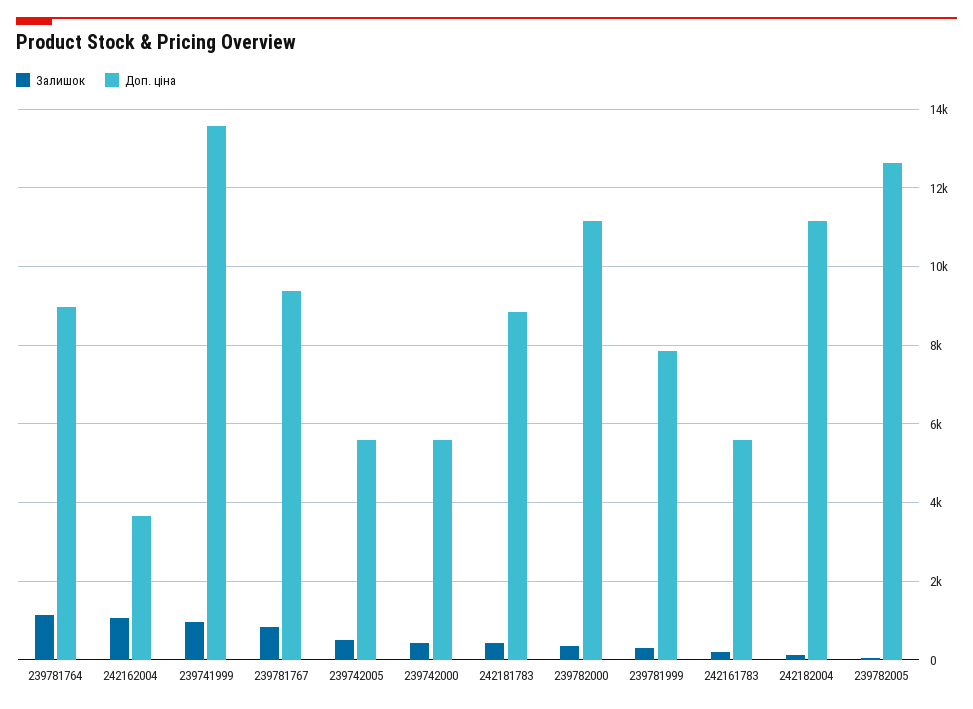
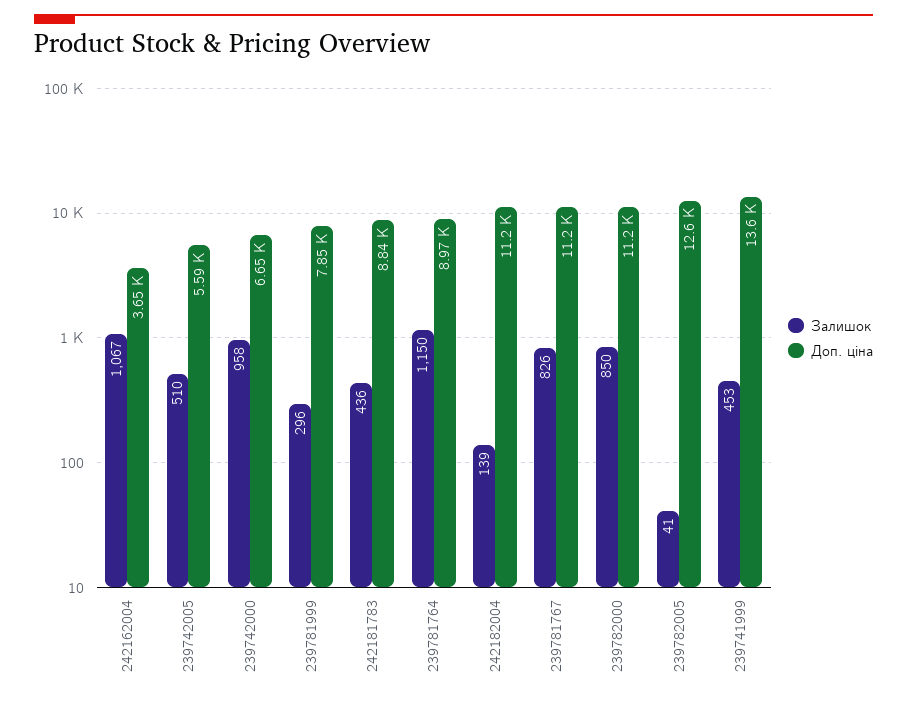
  {
    "Залишок": {
      "239781764": 1150,
      "242162004": 1067,
-     "239741999": 1000,
+     "239741999": 453,
      "239781767": 826,
      "239742005": 510,
-     "239742000": 400,
+     "239742000": 958,
      "242181783": 436,
-     "239782000": 400,
+     "239782000": 850,
      "239781999": 296,
-     "242161783": 200,
      "242182004": 139,
      "239782005": 41
    },
    "Доп. ціна": {
      "239781764": 8970,
      "242162004": 3650,
      "239741999": 13600,
-     "239781767": 9400,
+     "239781767": 11200,
      "239742005": 5590,
-     "239742000": 5600,
+     "239742000": 6650,
      "242181783": 8840,
      "239782000": 11200,
      "239781999": 7850,
-     "242161783": 5600,
      "242182004": 11200,
      "239782005": 12600
    }
  }

